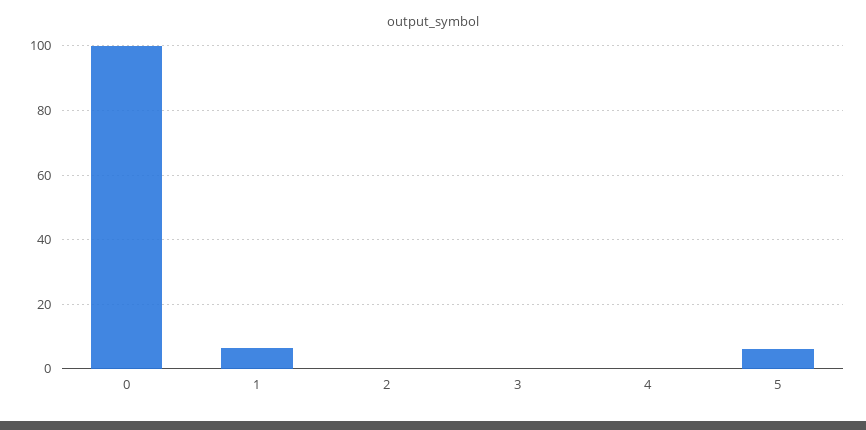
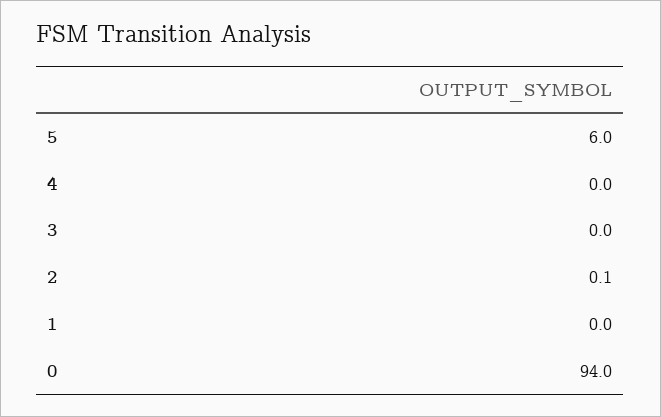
  {
-   "0": 100,
+   "0": 94,
-   "1": 6,
+   "1": 0,
    "2": 0.1,
    "3": 0,
    "4": 0,
    "5": 6
  }

